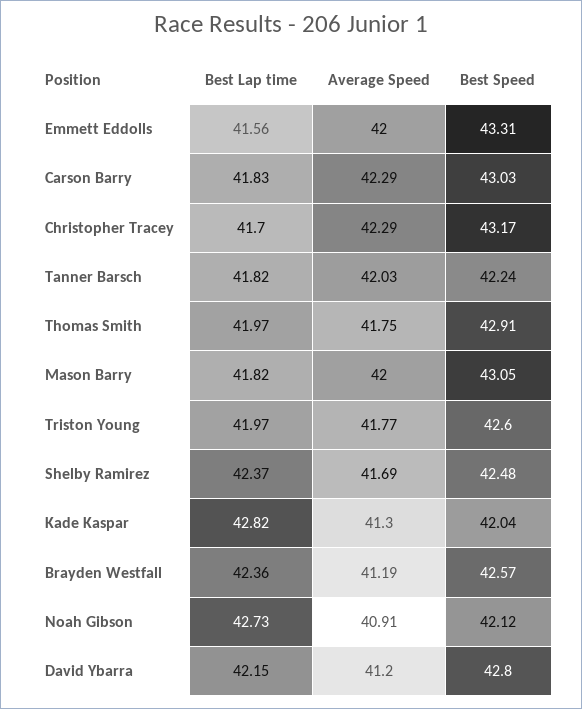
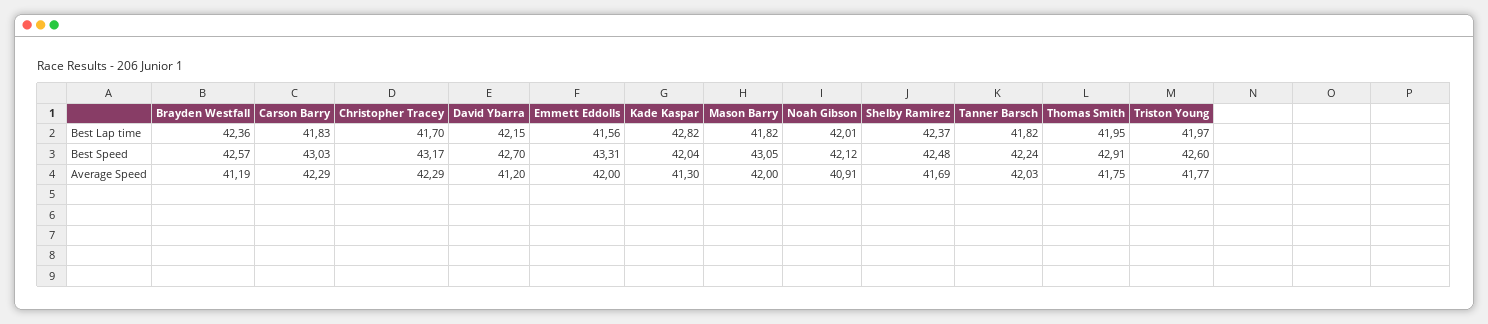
  {
    "Best Lap time": {
      "Emmett Eddolls": 41.56,
      "Carson Barry": 41.83,
      "Christopher Tracey": 41.7,
      "Tanner Barsch": 41.82,
-     "Thomas Smith": 41.97,
+     "Thomas Smith": 41.95,
      "Mason Barry": 41.82,
      "Triston Young": 41.97,
      "Shelby Ramirez": 42.37,
      "Kade Kaspar": 42.82,
      "Brayden Westfall": 42.36,
-     "Noah Gibson": 42.73,
+     "Noah Gibson": 42.01,
      "David Ybarra": 42.15
    },
    "Average Speed": {
      "Emmett Eddolls": 42,
      "Carson Barry": 42.29,
      "Christopher Tracey": 42.29,
      "Tanner Barsch": 42.03,
      "Thomas Smith": 41.75,
      "Mason Barry": 42,
      "Triston Young": 41.77,
      "Shelby Ramirez": 41.69,
      "Kade Kaspar": 41.3,
      "Brayden Westfall": 41.19,
      "Noah Gibson": 40.91,
      "David Ybarra": 41.2
    },
    "Best Speed": {
      "Emmett Eddolls": 43.31,
      "Carson Barry": 43.03,
      "Christopher Tracey": 43.17,
      "Tanner Barsch": 42.24,
      "Thomas Smith": 42.91,
      "Mason Barry": 43.05,
      "Triston Young": 42.6,
      "Shelby Ramirez": 42.48,
      "Kade Kaspar": 42.04,
      "Brayden Westfall": 42.57,
      "Noah Gibson": 42.12,
-     "David Ybarra": 42.8
+     "David Ybarra": 42.7
    }
  }

